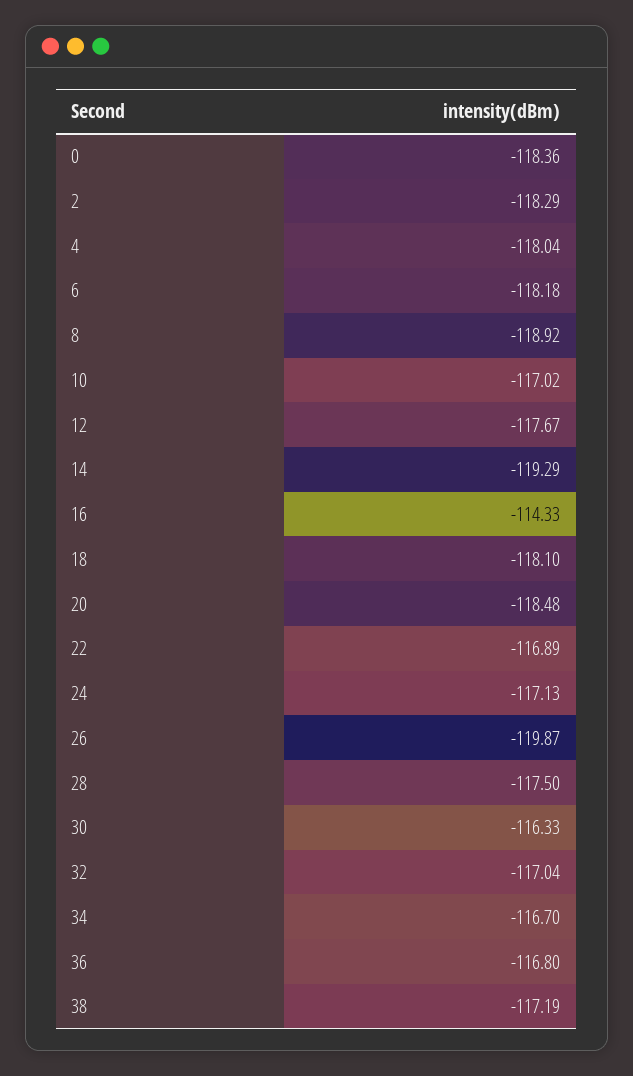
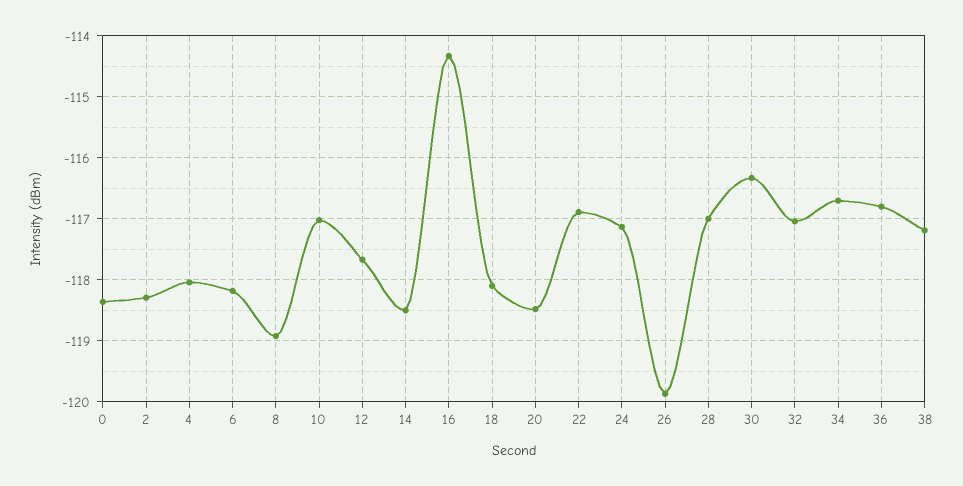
  {
    "0": -118.36,
    "2": -118.29,
    "4": -118.04,
    "6": -118.18,
    "8": -118.92,
    "10": -117.02,
    "12": -117.67,
-   "14": -119.29,
+   "14": -118.5,
    "16": -114.33,
    "18": -118.1,
    "20": -118.48,
    "22": -116.89,
    "24": -117.13,
    "26": -119.87,
-   "28": -117.5,
+   "28": -117,
    "30": -116.33,
    "32": -117.04,
    "34": -116.7,
    "36": -116.8,
    "38": -117.19
  }

